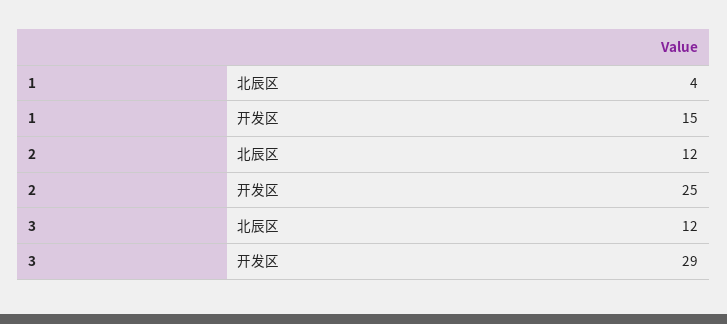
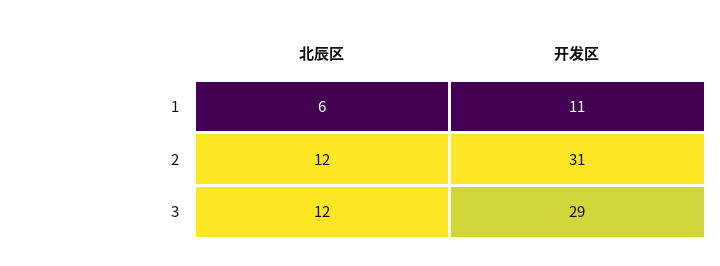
  {
    "1": {
-     "北辰区": 4,
+     "北辰区": 6,
-     "开发区": 15
+     "开发区": 11
    },
    "2": {
      "北辰区": 12,
-     "开发区": 25
+     "开发区": 31
    },
    "3": {
      "北辰区": 12,
      "开发区": 29
    }
  }

